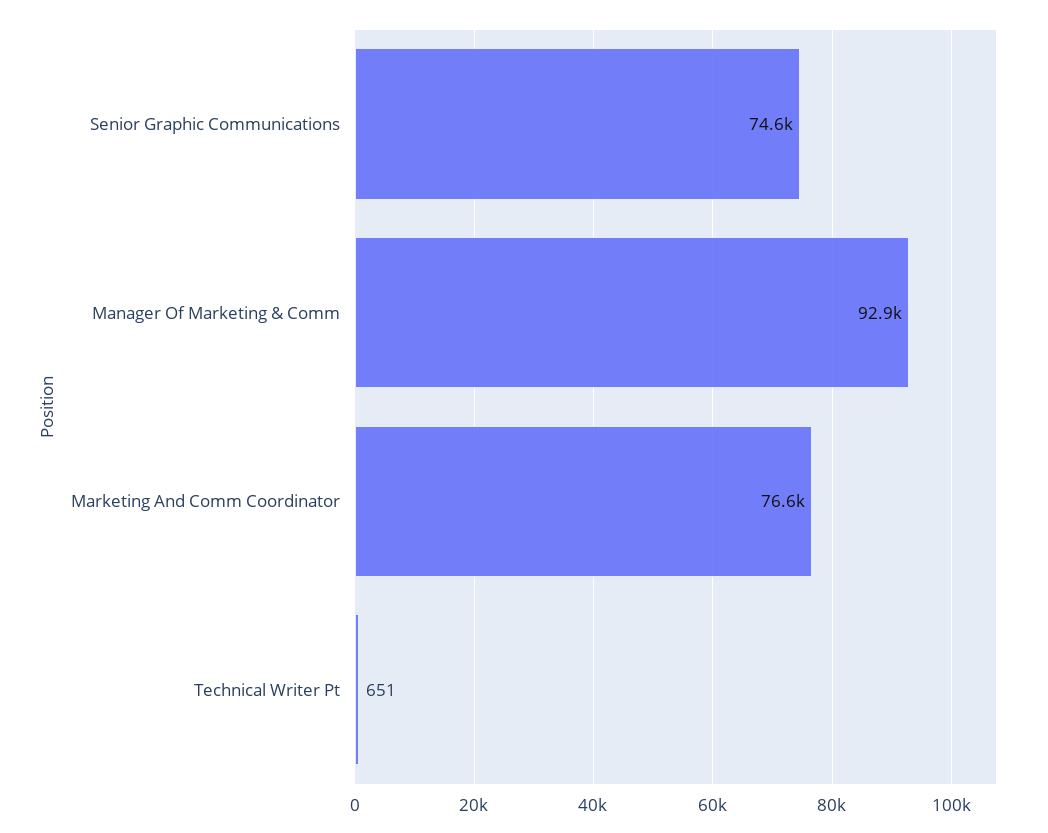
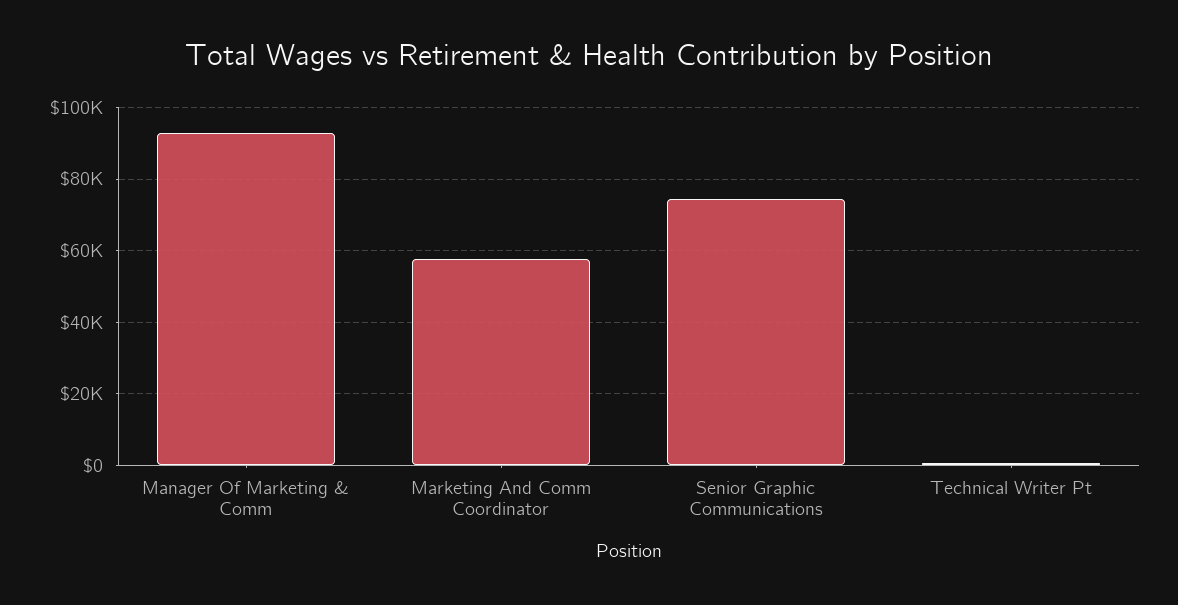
  {
    "Senior Graphic Communications": 74600,
    "Manager Of Marketing & Comm": 92900,
-   "Marketing And Comm Coordinator": 76600,
+   "Marketing And Comm Coordinator": 58000,
    "Technical Writer Pt": 651
  }

